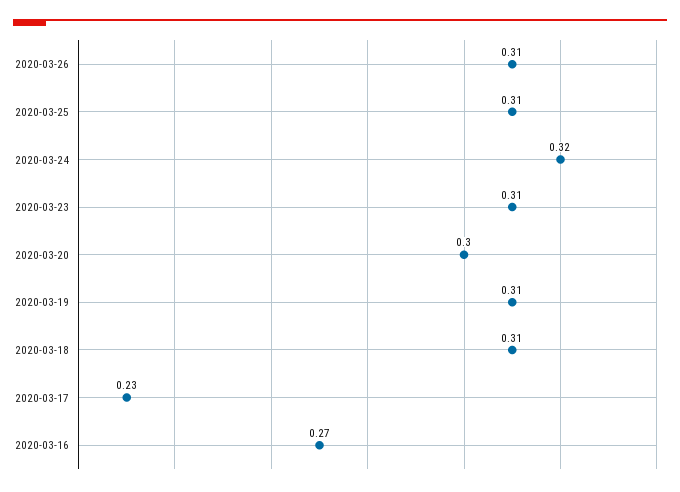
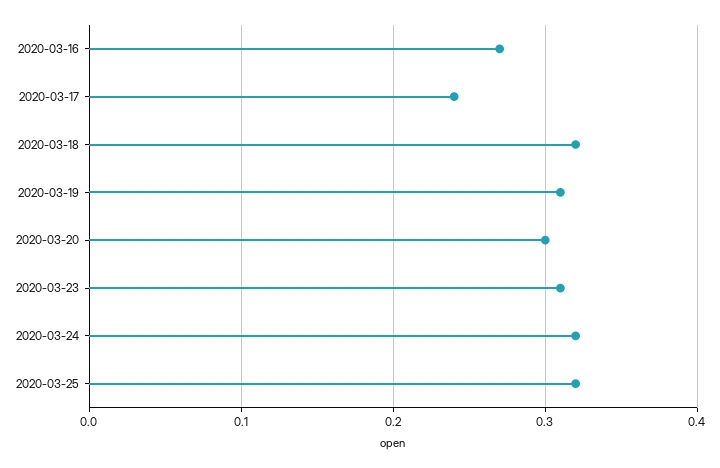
  {
-   "2020-03-26": 0.31,
-   "2020-03-25": 0.31,
+   "2020-03-25": 0.32,
    "2020-03-24": 0.32,
    "2020-03-23": 0.31,
    "2020-03-20": 0.3,
    "2020-03-19": 0.31,
-   "2020-03-18": 0.31,
+   "2020-03-18": 0.32,
-   "2020-03-17": 0.23,
+   "2020-03-17": 0.24,
    "2020-03-16": 0.27
  }

